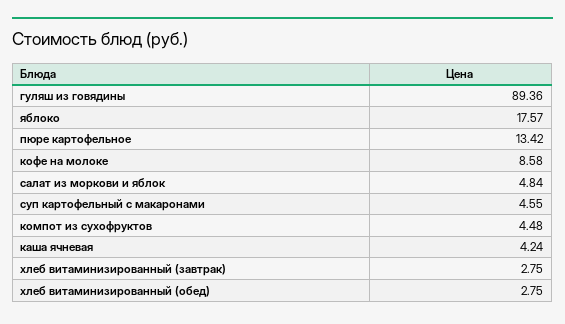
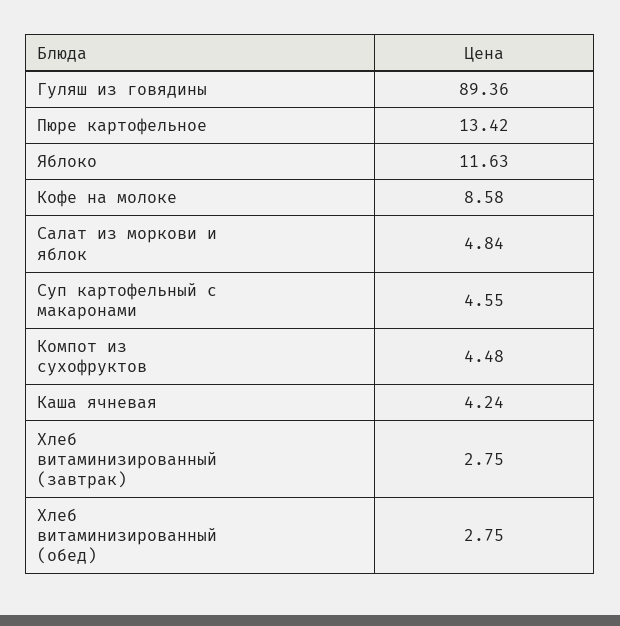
  {
    "гуляш из говядины": 89.36,
-   "яблоко": 17.57,
+   "яблоко": 11.63,
    "пюре картофельное": 13.42,
    "кофе на молоке": 8.58,
    "салат из моркови и яблок": 4.84,
    "суп картофельный с макаронами": 4.55,
    "компот из сухофруктов": 4.48,
    "каша ячневая": 4.24,
    "хлеб витаминизированный (завтрак)": 2.75,
    "хлеб витаминизированный (обед)": 2.75
  }

